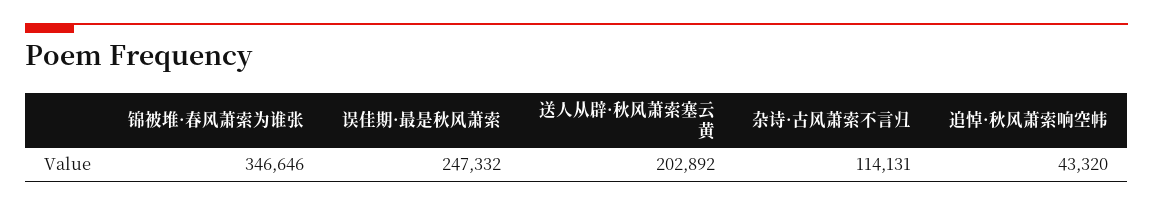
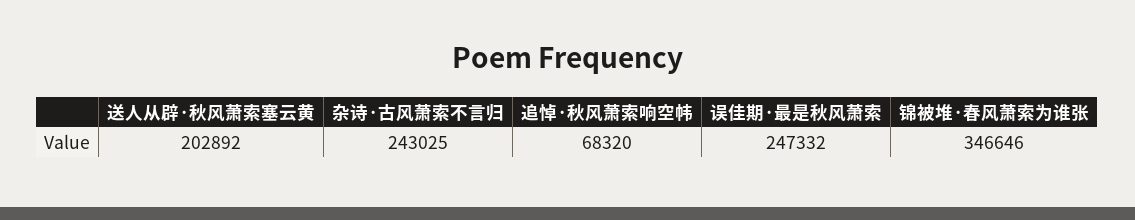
  {
    "锦被堆·春风萧索为谁张": 346646,
    "误佳期·最是秋风萧索": 247332,
    "送人从辟·秋风萧索塞云黄": 202892,
-   "杂诗·古风萧索不言归": 114131,
+   "杂诗·古风萧索不言归": 243025,
-   "追悼·秋风萧索响空帏": 43320
+   "追悼·秋风萧索响空帏": 68320
  }

